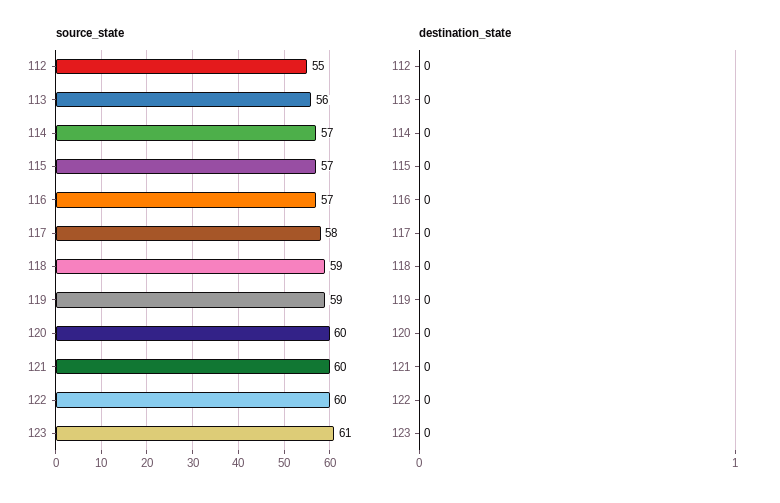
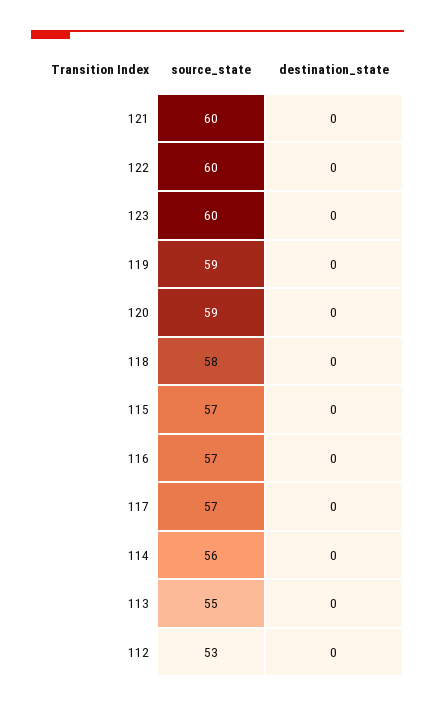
  {
    "source_state": {
-     "112": 55,
+     "112": 53,
-     "113": 56,
+     "113": 55,
-     "114": 57,
+     "114": 56,
      "115": 57,
      "116": 57,
-     "117": 58,
+     "117": 57,
-     "118": 59,
+     "118": 58,
      "119": 59,
-     "120": 60,
+     "120": 59,
      "121": 60,
      "122": 60,
-     "123": 61
+     "123": 60
    },
    "destination_state": {
      "112": 0,
      "113": 0,
      "114": 0,
      "115": 0,
      "116": 0,
      "117": 0,
      "118": 0,
      "119": 0,
      "120": 0,
      "121": 0,
      "122": 0,
      "123": 0
    }
  }

